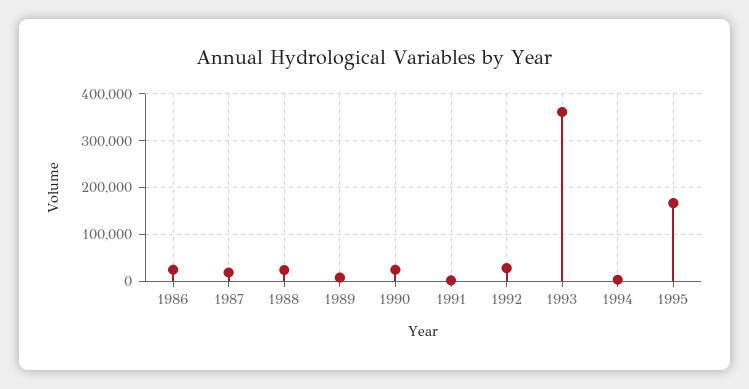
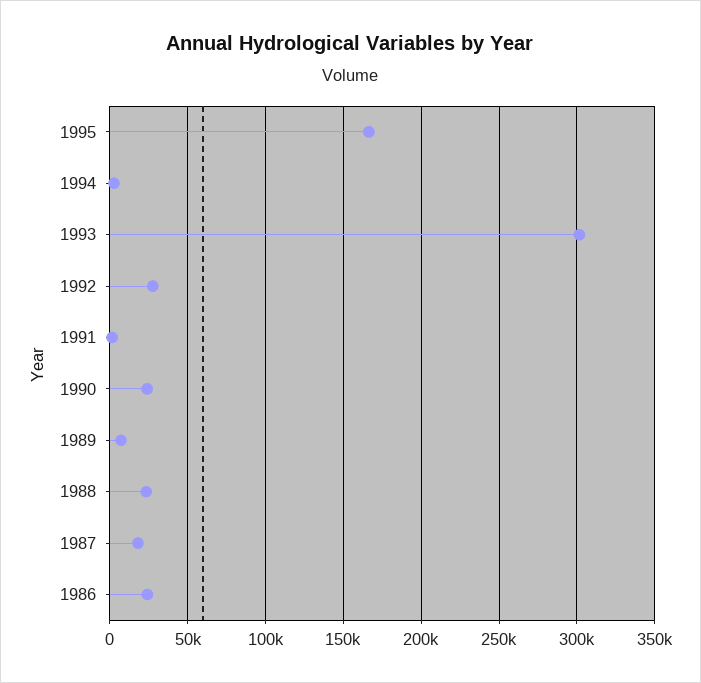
  {
    "1986": 25000,
    "1987": 20000,
    "1988": 25000,
    "1989": 5000,
    "1990": 25000,
    "1991": 0,
    "1992": 30000,
-   "1993": 360000,
+   "1993": 300000,
    "1994": 5000,
    "1995": 165000
  }

